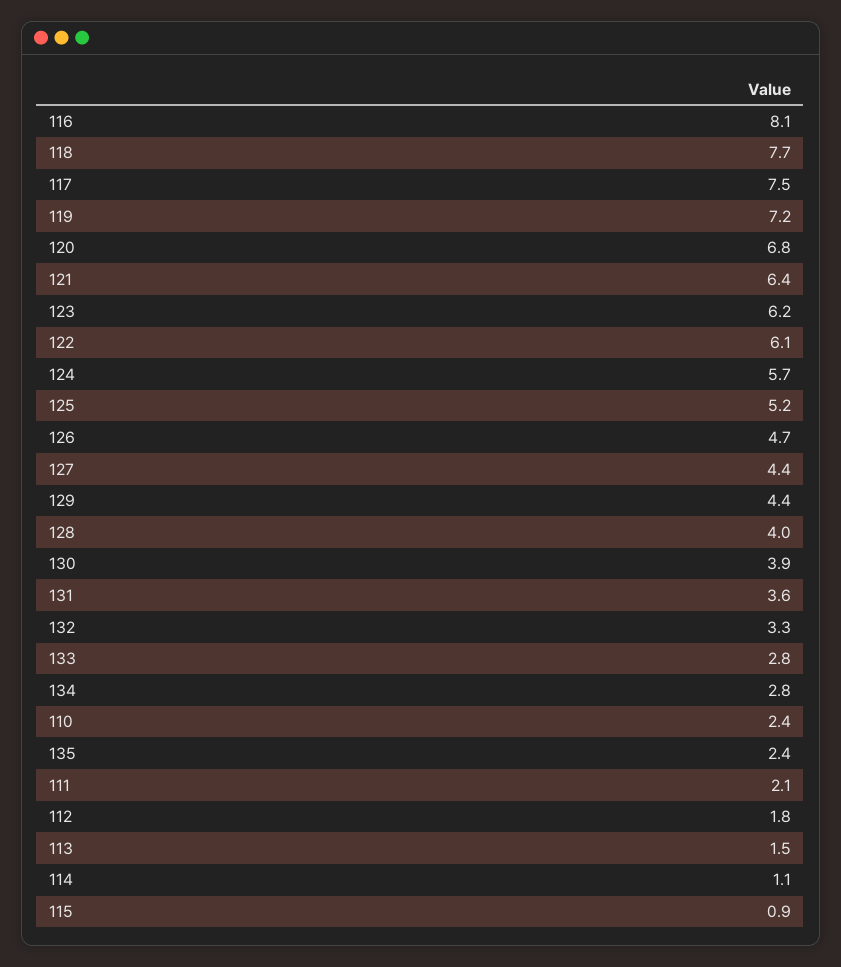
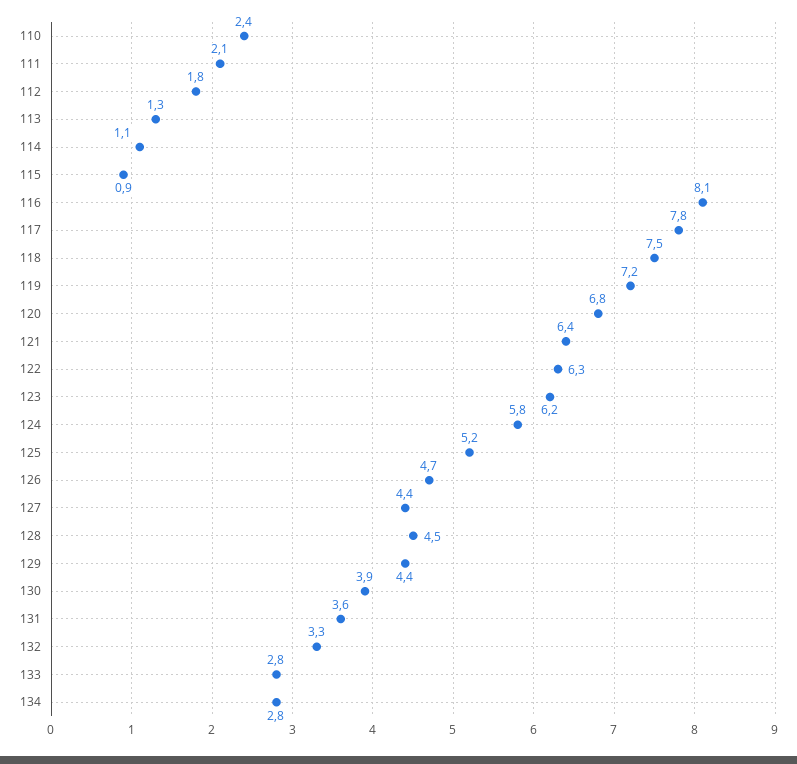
  {
    "116": 8.1,
-   "118": 7.7,
+   "118": 7.5,
-   "117": 7.5,
+   "117": 7.8,
    "119": 7.2,
    "120": 6.8,
    "121": 6.4,
    "123": 6.2,
-   "122": 6.1,
+   "122": 6.3,
-   "124": 5.7,
+   "124": 5.8,
    "125": 5.2,
    "126": 4.7,
    "127": 4.4,
    "129": 4.4,
-   "128": 4,
+   "128": 4.5,
    "130": 3.9,
    "131": 3.6,
    "132": 3.3,
    "133": 2.8,
    "134": 2.8,
    "110": 2.4,
-   "135": 2.4,
    "111": 2.1,
    "112": 1.8,
-   "113": 1.5,
+   "113": 1.3,
    "114": 1.1,
    "115": 0.9
  }

